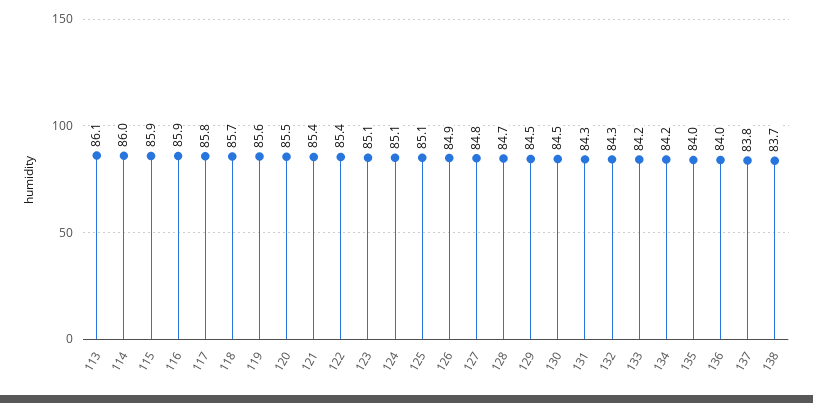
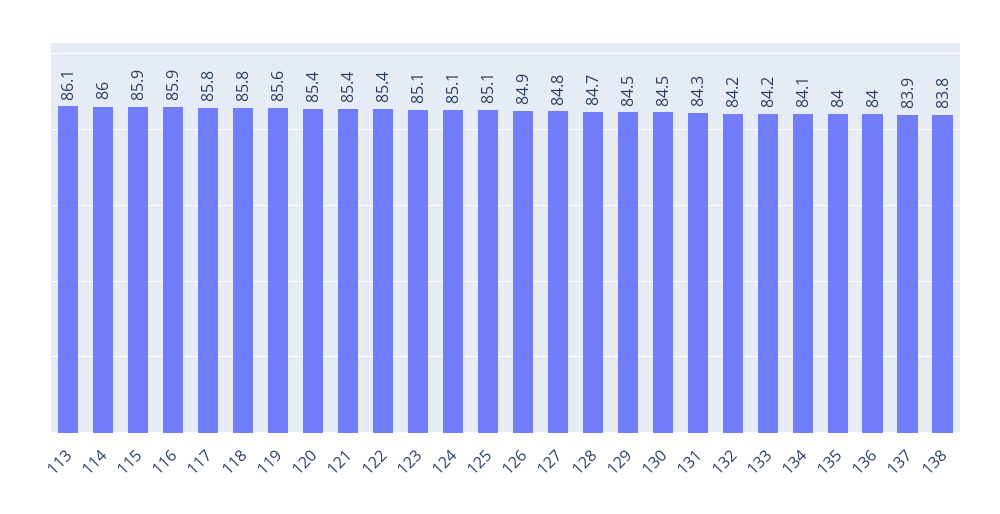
  {
    "113": 86.1,
    "114": 86,
    "115": 85.9,
    "116": 85.9,
    "117": 85.8,
-   "118": 85.7,
+   "118": 85.8,
    "119": 85.6,
-   "120": 85.5,
+   "120": 85.4,
    "121": 85.4,
    "122": 85.4,
    "123": 85.1,
    "124": 85.1,
    "125": 85.1,
    "126": 84.9,
    "127": 84.8,
    "128": 84.7,
    "129": 84.5,
    "130": 84.5,
    "131": 84.3,
-   "132": 84.3,
+   "132": 84.2,
    "133": 84.2,
-   "134": 84.2,
+   "134": 84.1,
    "135": 84,
    "136": 84,
-   "137": 83.8,
+   "137": 83.9,
-   "138": 83.7
+   "138": 83.8
  }

